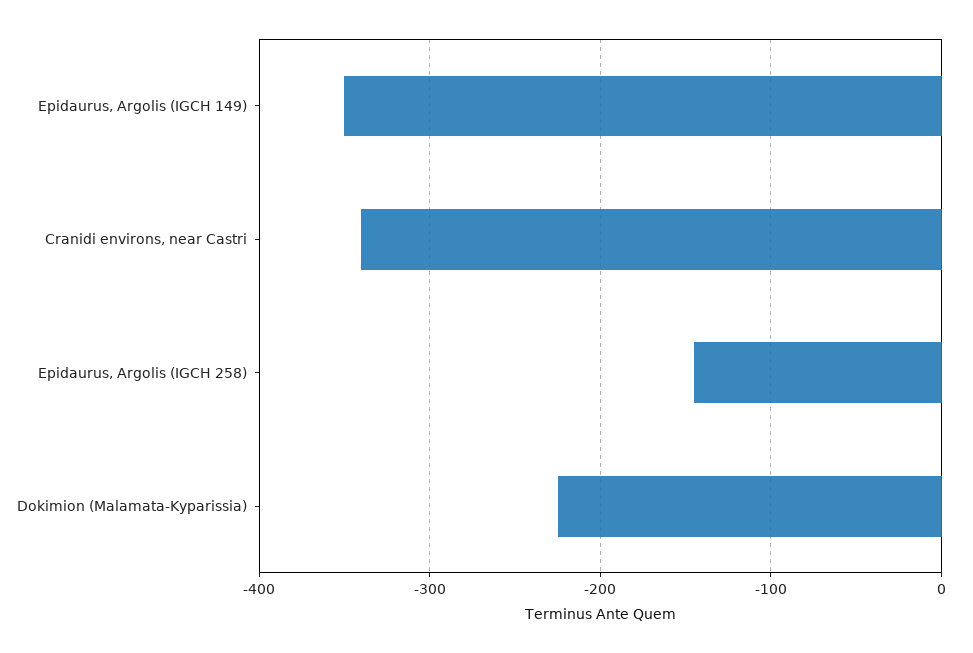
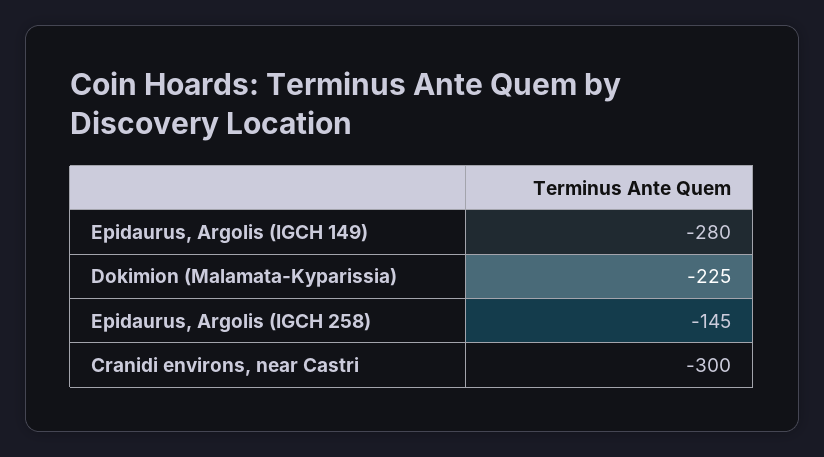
  {
-   "Epidaurus, Argolis (IGCH 149)": -350,
+   "Epidaurus, Argolis (IGCH 149)": -280,
-   "Cranidi environs, near Castri": -340,
+   "Cranidi environs, near Castri": -300,
    "Epidaurus, Argolis (IGCH 258)": -145,
    "Dokimion (Malamata-Kyparissia)": -225
  }

